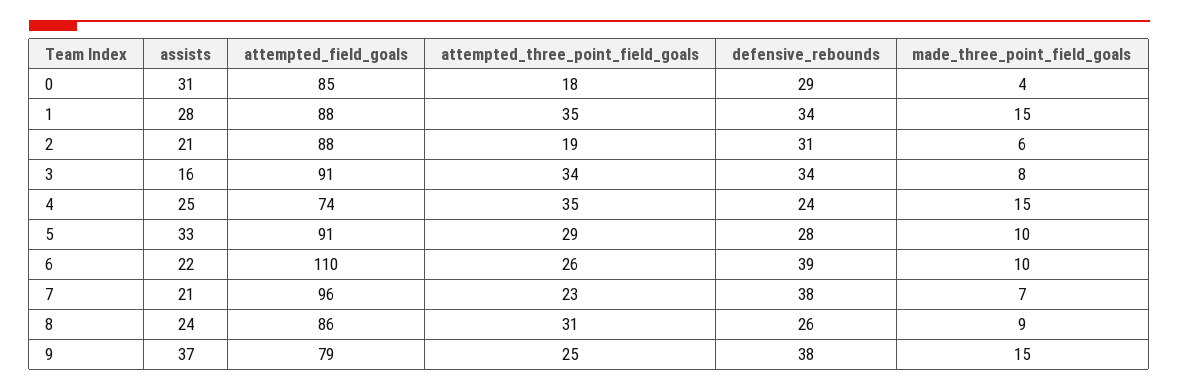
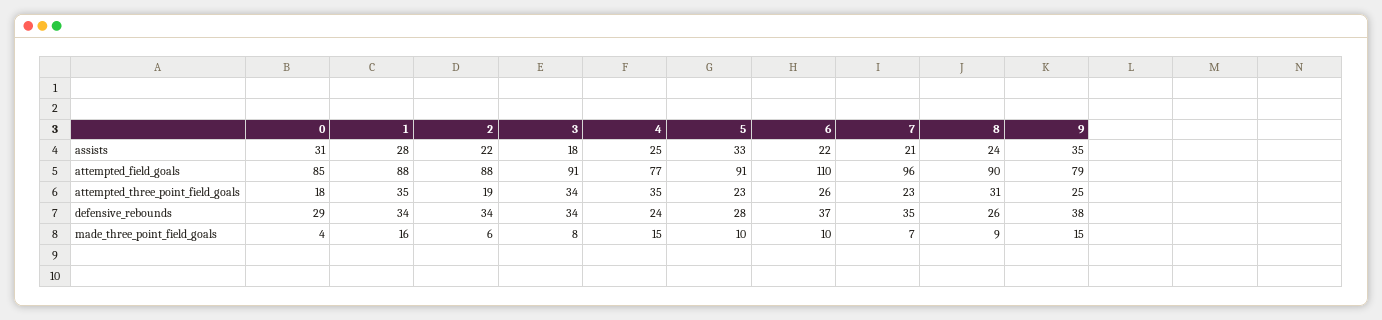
  {
    "assists": {
      "0": 31,
      "1": 28,
-     "2": 21,
+     "2": 22,
-     "3": 16,
+     "3": 18,
      "4": 25,
      "5": 33,
      "6": 22,
      "7": 21,
      "8": 24,
-     "9": 37
+     "9": 35
    },
    "attempted_field_goals": {
      "0": 85,
      "1": 88,
      "2": 88,
      "3": 91,
-     "4": 74,
+     "4": 77,
      "5": 91,
      "6": 110,
      "7": 96,
-     "8": 86,
+     "8": 90,
      "9": 79
    },
    "attempted_three_point_field_goals": {
      "0": 18,
      "1": 35,
      "2": 19,
      "3": 34,
      "4": 35,
-     "5": 29,
+     "5": 23,
      "6": 26,
      "7": 23,
      "8": 31,
      "9": 25
    },
    "defensive_rebounds": {
      "0": 29,
      "1": 34,
-     "2": 31,
+     "2": 34,
      "3": 34,
      "4": 24,
      "5": 28,
-     "6": 39,
+     "6": 37,
-     "7": 38,
+     "7": 35,
      "8": 26,
      "9": 38
    },
    "made_three_point_field_goals": {
      "0": 4,
-     "1": 15,
+     "1": 16,
      "2": 6,
      "3": 8,
      "4": 15,
      "5": 10,
      "6": 10,
      "7": 7,
      "8": 9,
      "9": 15
    }
  }

